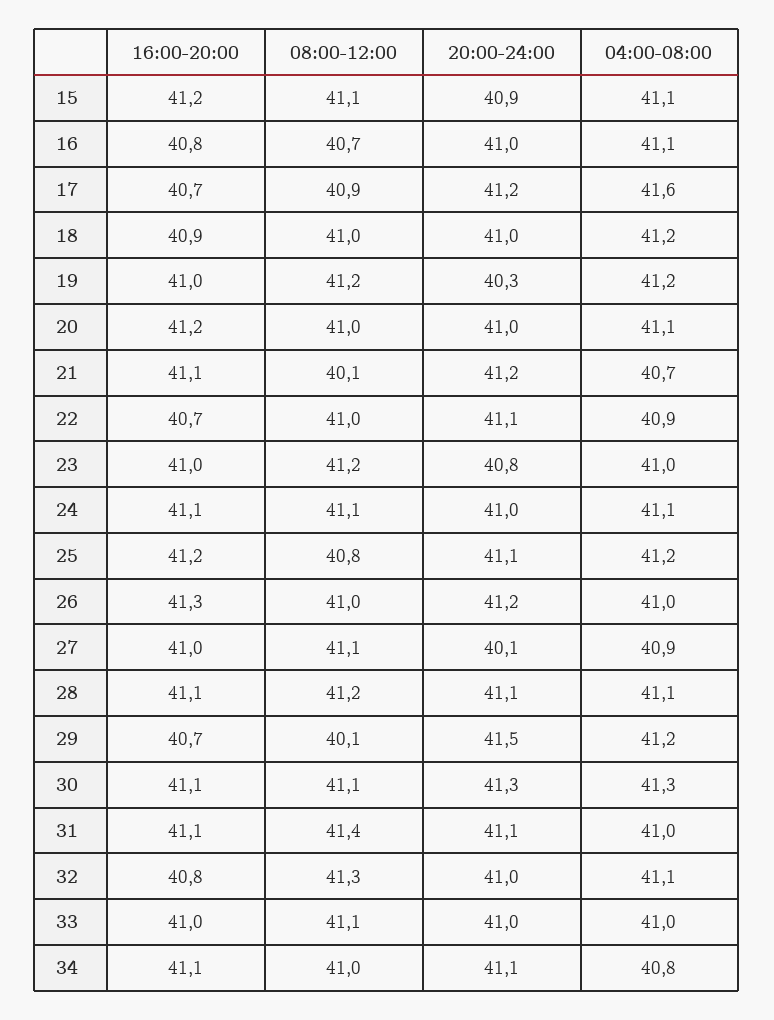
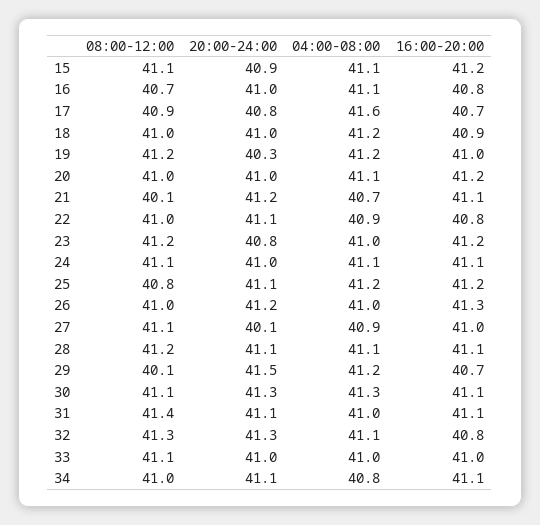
  {
    "16:00-20:00": {
      "15": 41.2,
      "16": 40.8,
      "17": 40.7,
      "18": 40.9,
      "19": 41,
      "20": 41.2,
      "21": 41.1,
-     "22": 40.7,
+     "22": 40.8,
-     "23": 41,
+     "23": 41.2,
      "24": 41.1,
      "25": 41.2,
      "26": 41.3,
      "27": 41,
      "28": 41.1,
      "29": 40.7,
      "30": 41.1,
      "31": 41.1,
      "32": 40.8,
      "33": 41,
      "34": 41.1
    },
    "08:00-12:00": {
      "15": 41.1,
      "16": 40.7,
      "17": 40.9,
      "18": 41,
      "19": 41.2,
      "20": 41,
      "21": 40.1,
      "22": 41,
      "23": 41.2,
      "24": 41.1,
      "25": 40.8,
      "26": 41,
      "27": 41.1,
      "28": 41.2,
      "29": 40.1,
      "30": 41.1,
      "31": 41.4,
      "32": 41.3,
      "33": 41.1,
      "34": 41
    },
    "20:00-24:00": {
      "15": 40.9,
      "16": 41,
-     "17": 41.2,
+     "17": 40.8,
      "18": 41,
      "19": 40.3,
      "20": 41,
      "21": 41.2,
      "22": 41.1,
      "23": 40.8,
      "24": 41,
      "25": 41.1,
      "26": 41.2,
      "27": 40.1,
      "28": 41.1,
      "29": 41.5,
      "30": 41.3,
      "31": 41.1,
-     "32": 41,
+     "32": 41.3,
      "33": 41,
      "34": 41.1
    },
    "04:00-08:00": {
      "15": 41.1,
      "16": 41.1,
      "17": 41.6,
      "18": 41.2,
      "19": 41.2,
      "20": 41.1,
      "21": 40.7,
      "22": 40.9,
      "23": 41,
      "24": 41.1,
      "25": 41.2,
      "26": 41,
      "27": 40.9,
      "28": 41.1,
      "29": 41.2,
      "30": 41.3,
      "31": 41,
      "32": 41.1,
      "33": 41,
      "34": 40.8
    }
  }

